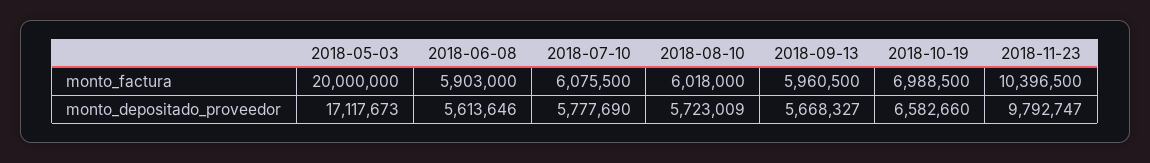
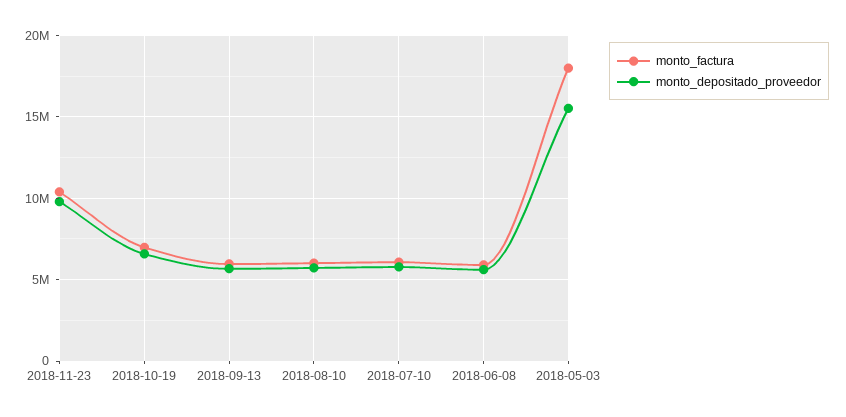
  {
    "monto_factura": {
-     "2018-05-03": 20000000,
+     "2018-05-03": 18000000,
      "2018-06-08": 5903000,
      "2018-07-10": 6075500,
      "2018-08-10": 6018000,
      "2018-09-13": 5960500,
      "2018-10-19": 6988500,
      "2018-11-23": 10396500
    },
    "monto_depositado_proveedor": {
-     "2018-05-03": 17117673,
+     "2018-05-03": 15500000,
      "2018-06-08": 5613646,
      "2018-07-10": 5777690,
      "2018-08-10": 5723009,
      "2018-09-13": 5668327,
      "2018-10-19": 6582660,
      "2018-11-23": 9792747
    }
  }

